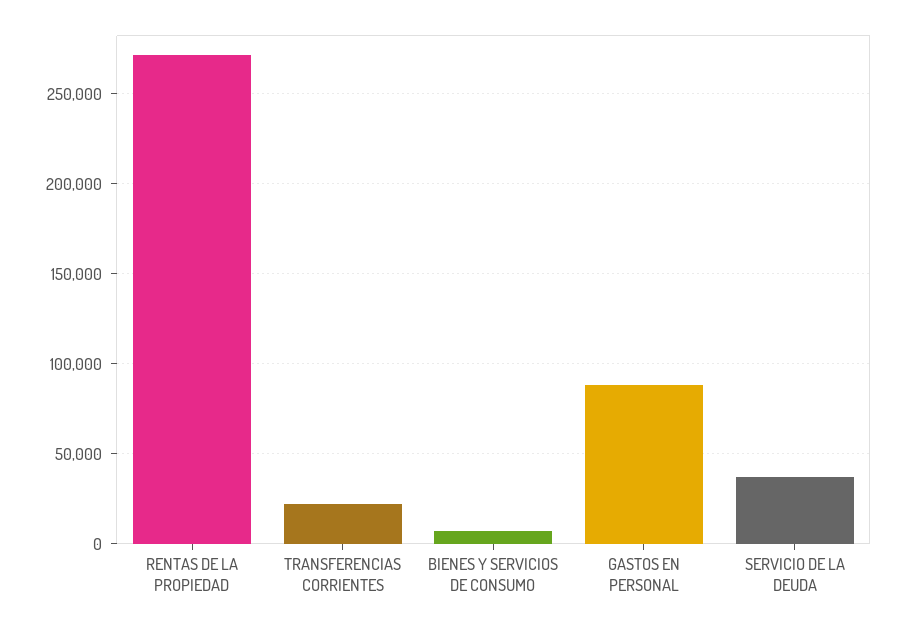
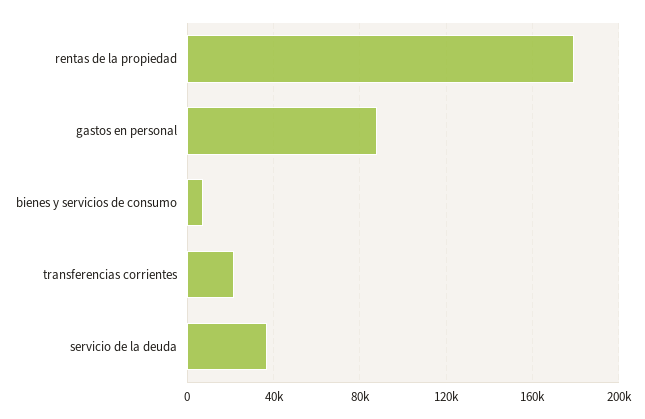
  {
-   "RENTAS DE LA PROPIEDAD": 270000,
+   "RENTAS DE LA PROPIEDAD": 180000,
    "TRANSFERENCIAS CORRIENTES": 20000,
    "BIENES Y SERVICIOS DE CONSUMO": 5000,
    "GASTOS EN PERSONAL": 90000,
    "SERVICIO DE LA DEUDA": 35000
  }

